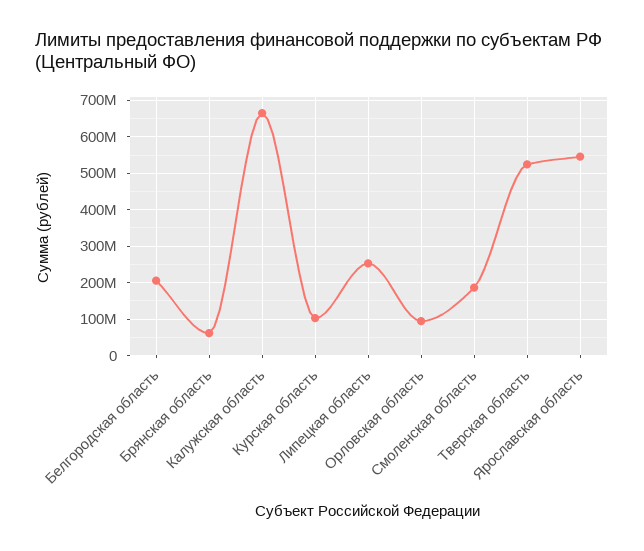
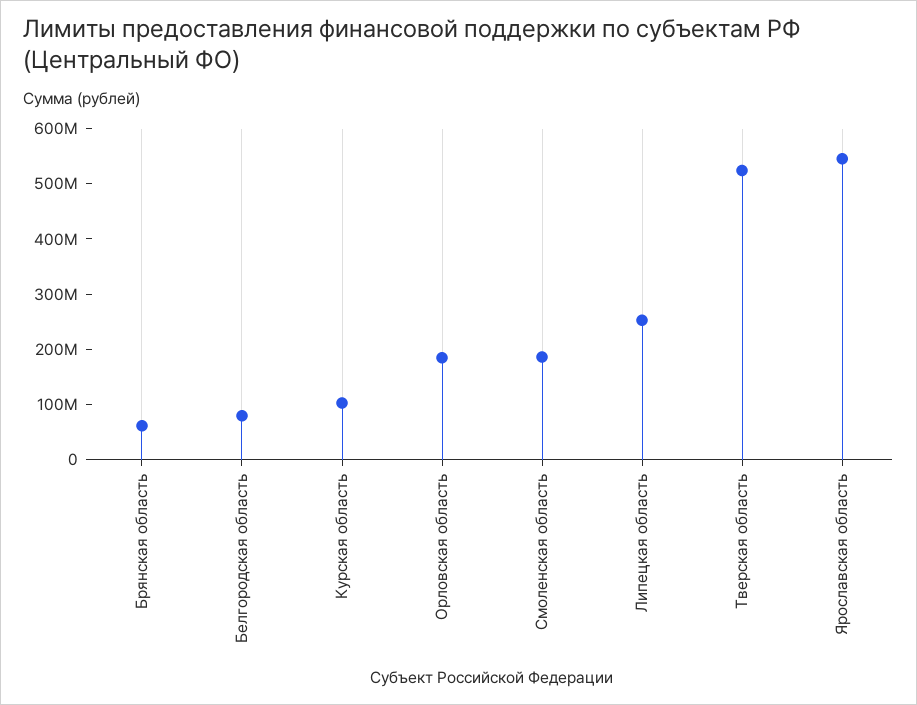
  {
-   "Белгородская область": 200000000,
+   "Белгородская область": 80000000,
    "Брянская область": 60000000,
-   "Калужская область": 660000000,
    "Курская область": 100000000,
    "Липецкая область": 260000000,
-   "Орловская область": 100000000,
+   "Орловская область": 180000000,
    "Смоленская область": 180000000,
    "Тверская область": 520000000,
    "Ярославская область": 540000000
  }

